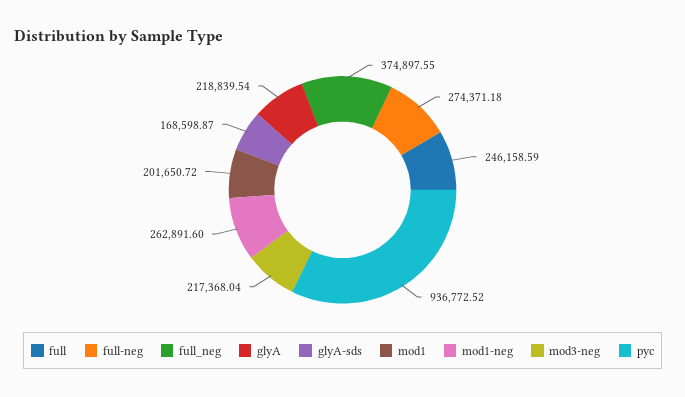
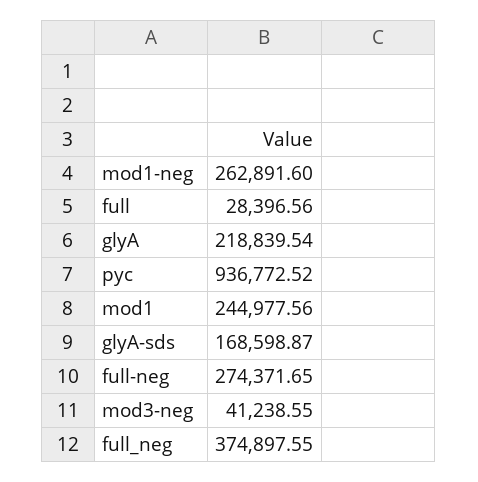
  {
-   "full": 246158.59,
+   "full": 28396.56,
-   "full-neg": 274371.18,
+   "full-neg": 274371.65,
    "full_neg": 374897.55,
    "glyA": 218839.54,
    "glyA-sds": 168598.87,
-   "mod1": 201650.72,
+   "mod1": 244977.56,
    "mod1-neg": 262891.6,
-   "mod3-neg": 217368.04,
+   "mod3-neg": 41238.55,
    "pyc": 936772.52
  }

